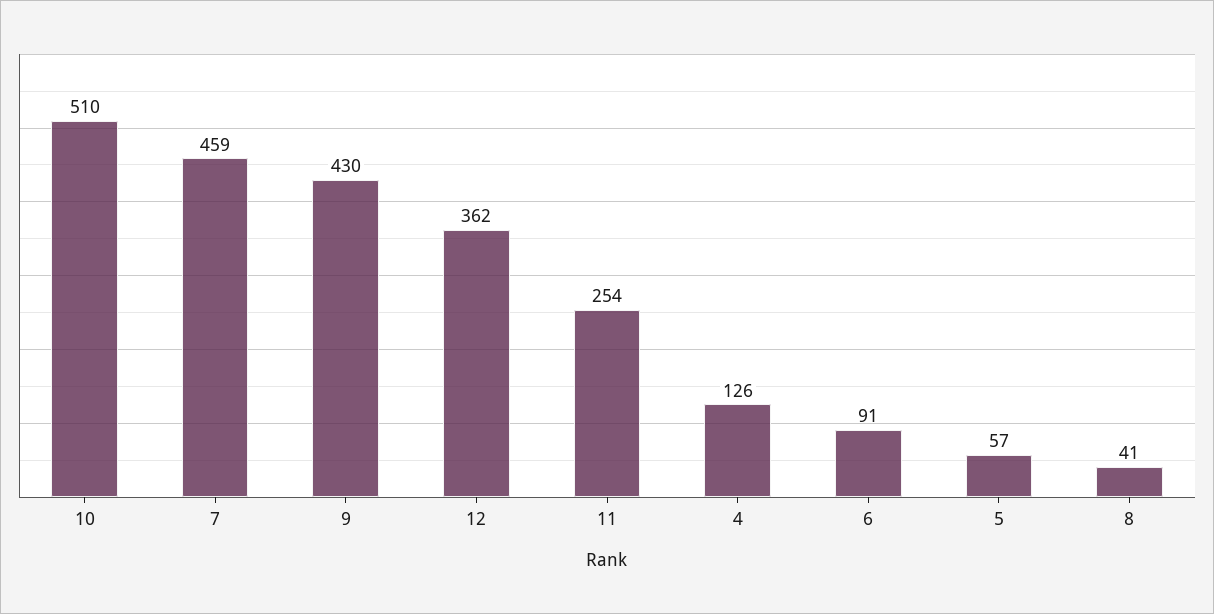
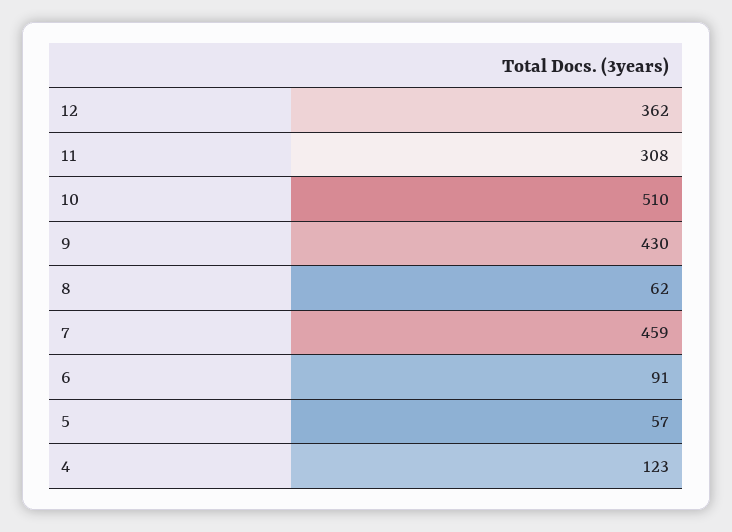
  {
    "10": 510,
    "7": 459,
    "9": 430,
    "12": 362,
-   "11": 254,
+   "11": 308,
-   "4": 126,
+   "4": 123,
    "6": 91,
    "5": 57,
-   "8": 41
+   "8": 62
  }

